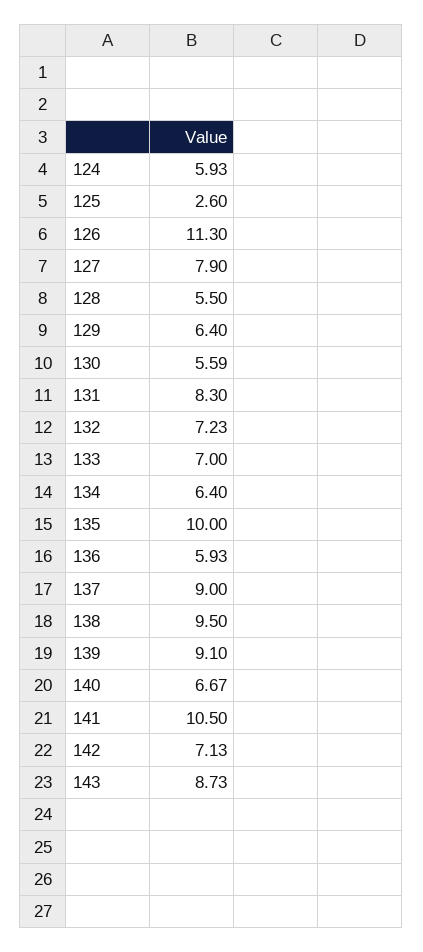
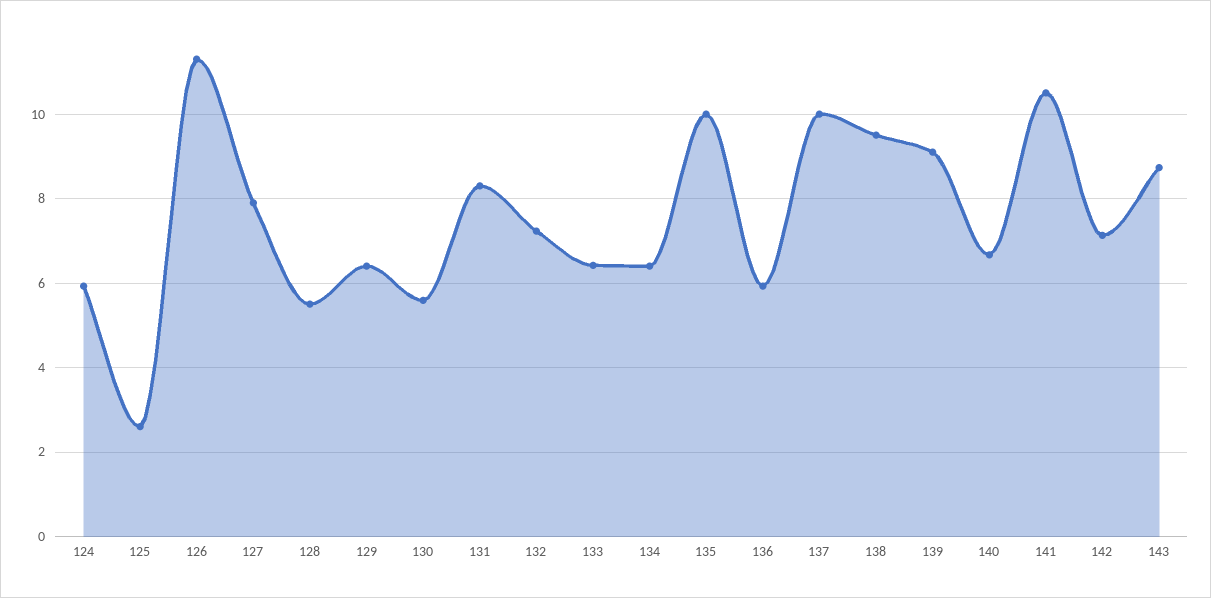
  {
    "124": 5.93,
    "125": 2.6,
    "126": 11.3,
    "127": 7.9,
    "128": 5.5,
    "129": 6.4,
    "130": 5.59,
    "131": 8.3,
    "132": 7.23,
-   "133": 7,
+   "133": 6.4,
    "134": 6.4,
    "135": 10,
    "136": 5.93,
-   "137": 9,
+   "137": 10,
    "138": 9.5,
    "139": 9.1,
    "140": 6.67,
    "141": 10.5,
    "142": 7.13,
    "143": 8.73
  }

